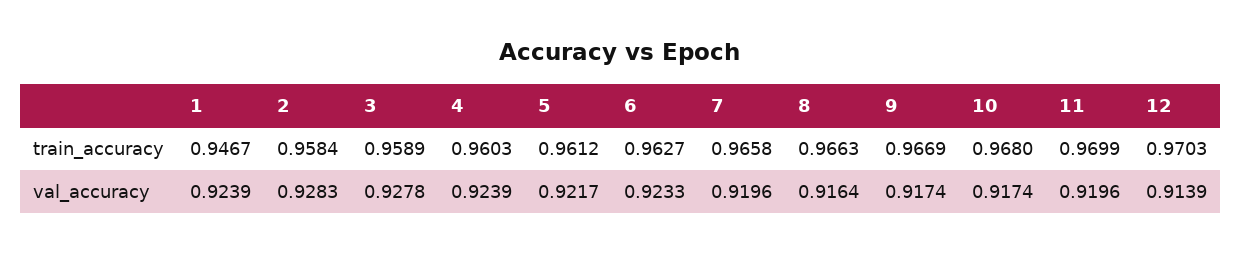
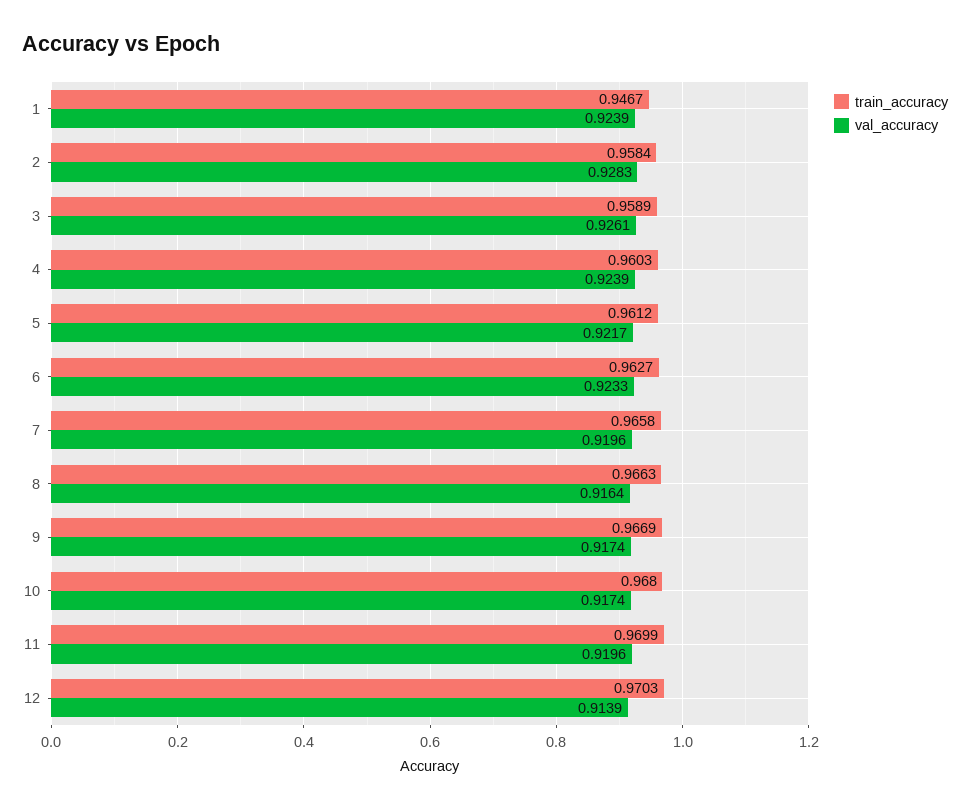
  {
    "train_accuracy": {
      "1": 0.9467,
      "2": 0.9584,
      "3": 0.9589,
      "4": 0.9603,
      "5": 0.9612,
      "6": 0.9627,
      "7": 0.9658,
      "8": 0.9663,
      "9": 0.9669,
      "10": 0.968,
      "11": 0.9699,
      "12": 0.9703
    },
    "val_accuracy": {
      "1": 0.9239,
      "2": 0.9283,
-     "3": 0.9278,
+     "3": 0.9261,
      "4": 0.9239,
      "5": 0.9217,
      "6": 0.9233,
      "7": 0.9196,
      "8": 0.9164,
      "9": 0.9174,
      "10": 0.9174,
      "11": 0.9196,
      "12": 0.9139
    }
  }

